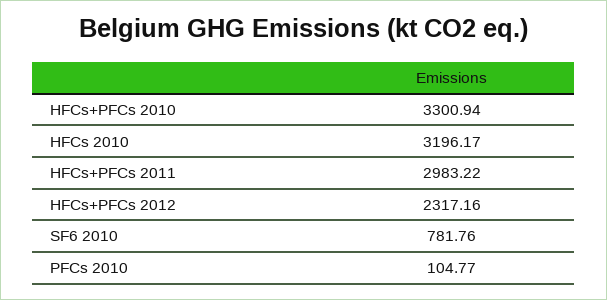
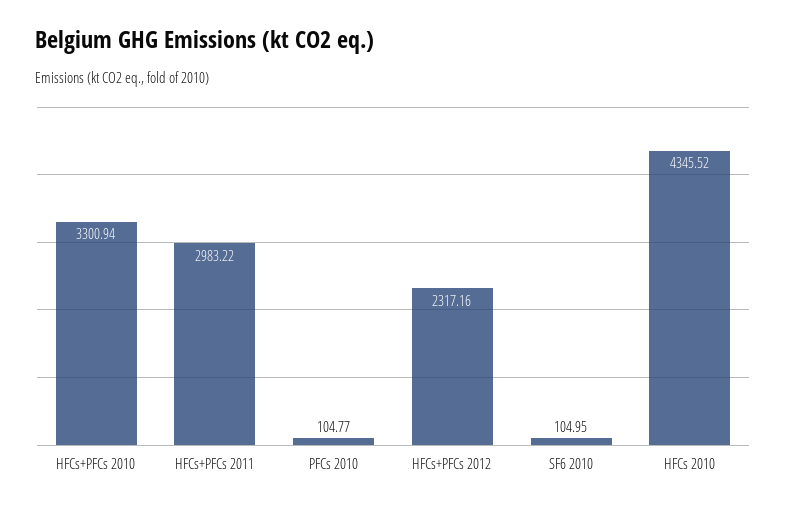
  {
    "HFCs+PFCs 2010": 3300.94,
-   "HFCs 2010": 3196.17,
+   "HFCs 2010": 4345.52,
    "HFCs+PFCs 2011": 2983.22,
    "HFCs+PFCs 2012": 2317.16,
-   "SF6 2010": 781.76,
+   "SF6 2010": 104.95,
    "PFCs 2010": 104.77
  }

